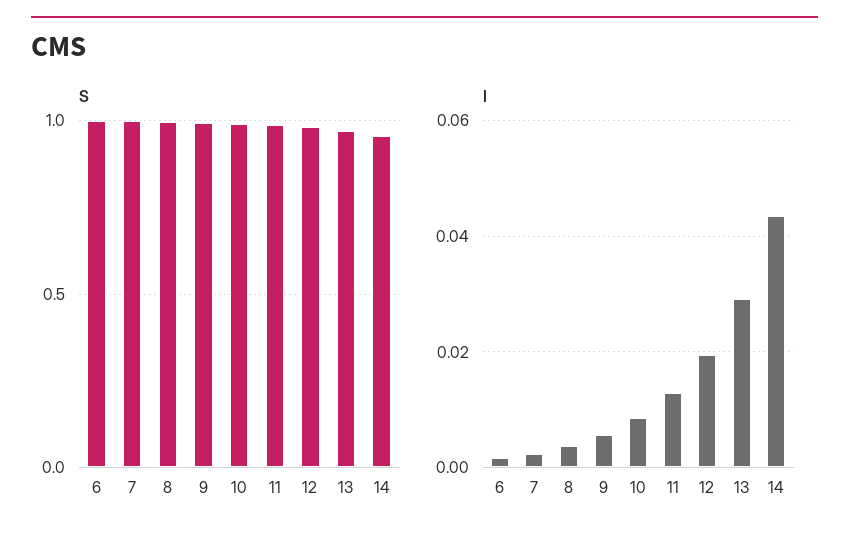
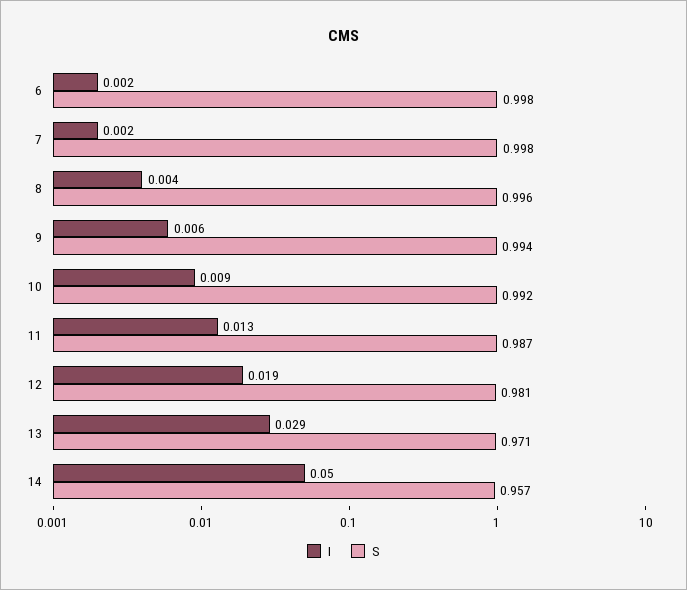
  {
    "S": {
      "6": 0.998,
      "7": 0.998,
      "8": 0.996,
      "9": 0.994,
      "10": 0.992,
      "11": 0.987,
      "12": 0.981,
      "13": 0.971,
      "14": 0.957
    },
    "I": {
      "6": 0.002,
      "7": 0.002,
      "8": 0.004,
      "9": 0.006,
      "10": 0.009,
      "11": 0.013,
      "12": 0.019,
      "13": 0.029,
-     "14": 0.044
+     "14": 0.05
    }
  }

